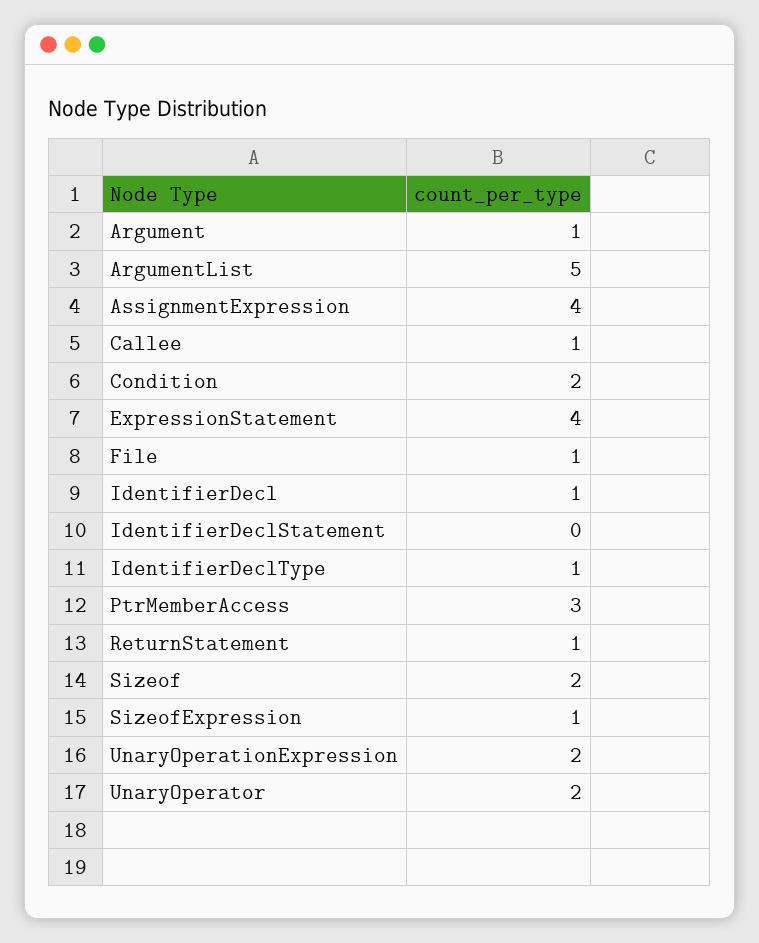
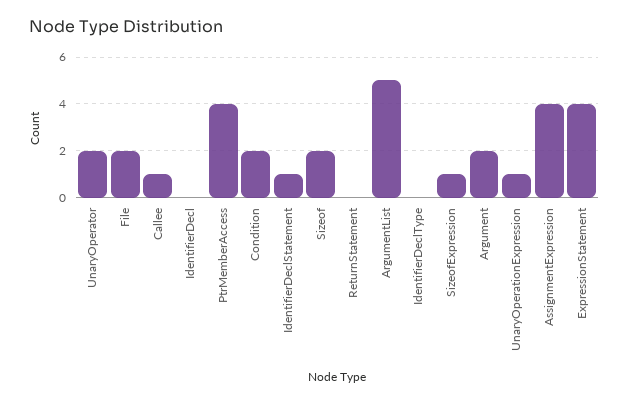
  {
-   "Argument": 1,
+   "Argument": 2,
    "ArgumentList": 5,
    "AssignmentExpression": 4,
    "Callee": 1,
    "Condition": 2,
    "ExpressionStatement": 4,
-   "File": 1,
+   "File": 2,
-   "IdentifierDecl": 1,
+   "IdentifierDecl": 0,
-   "IdentifierDeclStatement": 0,
+   "IdentifierDeclStatement": 1,
-   "IdentifierDeclType": 1,
+   "IdentifierDeclType": 0,
-   "PtrMemberAccess": 3,
+   "PtrMemberAccess": 4,
-   "ReturnStatement": 1,
+   "ReturnStatement": 0,
    "Sizeof": 2,
    "SizeofExpression": 1,
-   "UnaryOperationExpression": 2,
+   "UnaryOperationExpression": 1,
    "UnaryOperator": 2
  }

